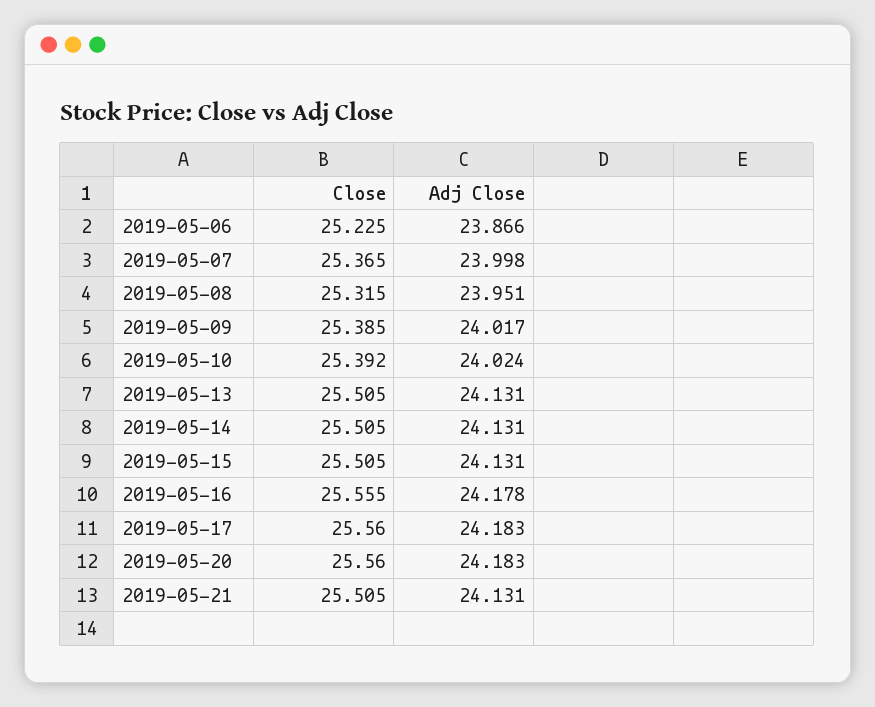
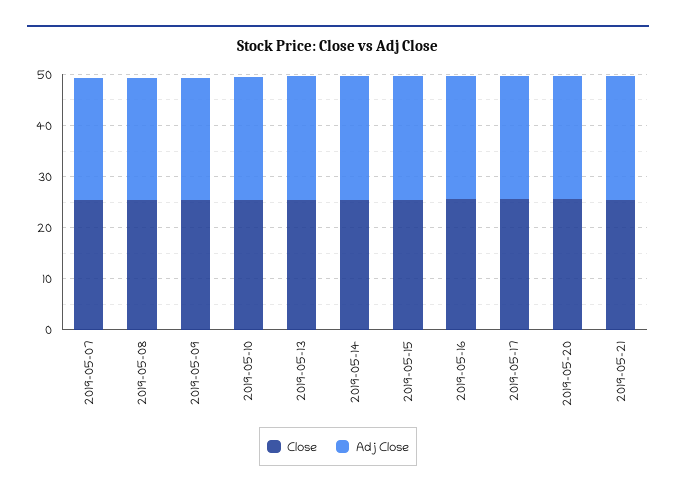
  {
    "Close": {
-     "2019-05-06": 25.225,
      "2019-05-07": 25.365,
      "2019-05-08": 25.315,
      "2019-05-09": 25.385,
      "2019-05-10": 25.392,
      "2019-05-13": 25.505,
      "2019-05-14": 25.505,
      "2019-05-15": 25.505,
      "2019-05-16": 25.555,
      "2019-05-17": 25.56,
      "2019-05-20": 25.56,
      "2019-05-21": 25.505
    },
    "Adj Close": {
-     "2019-05-06": 23.866,
      "2019-05-07": 23.998,
      "2019-05-08": 23.951,
      "2019-05-09": 24.017,
      "2019-05-10": 24.024,
      "2019-05-13": 24.131,
      "2019-05-14": 24.131,
      "2019-05-15": 24.131,
      "2019-05-16": 24.178,
      "2019-05-17": 24.183,
      "2019-05-20": 24.183,
      "2019-05-21": 24.131
    }
  }

